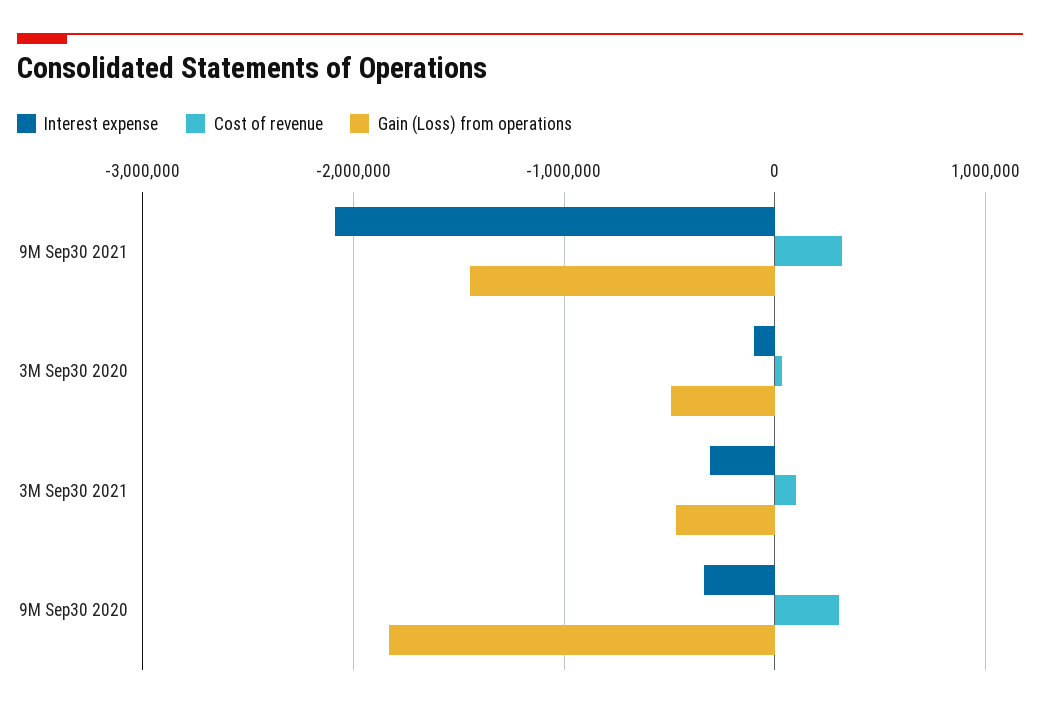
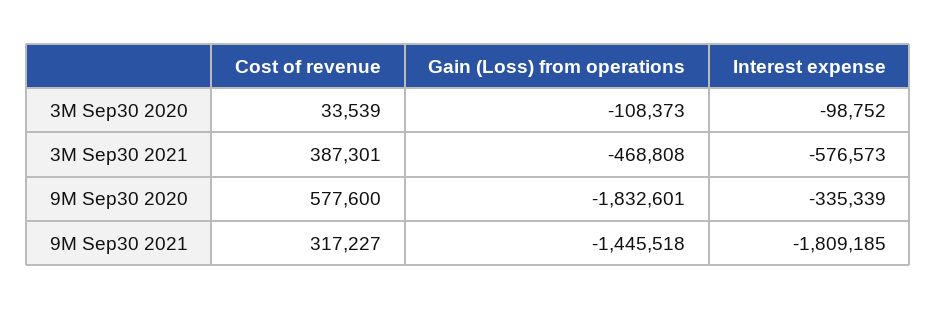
  {
    "Interest expense": {
-     "9M Sep30 2021": -2100000,
+     "9M Sep30 2021": -1809185,
      "3M Sep30 2020": -98752,
-     "3M Sep30 2021": -300000,
+     "3M Sep30 2021": -576573,
      "9M Sep30 2020": -335339
    },
    "Cost of revenue": {
      "9M Sep30 2021": 317227,
      "3M Sep30 2020": 33539,
-     "3M Sep30 2021": 100000,
+     "3M Sep30 2021": 387301,
-     "9M Sep30 2020": 300000
+     "9M Sep30 2020": 577600
    },
    "Gain (Loss) from operations": {
      "9M Sep30 2021": -1445518,
-     "3M Sep30 2020": -500000,
+     "3M Sep30 2020": -108373,
      "3M Sep30 2021": -468808,
      "9M Sep30 2020": -1832601
    }
  }

